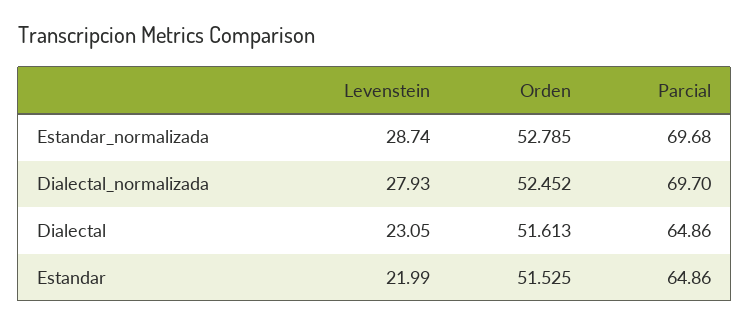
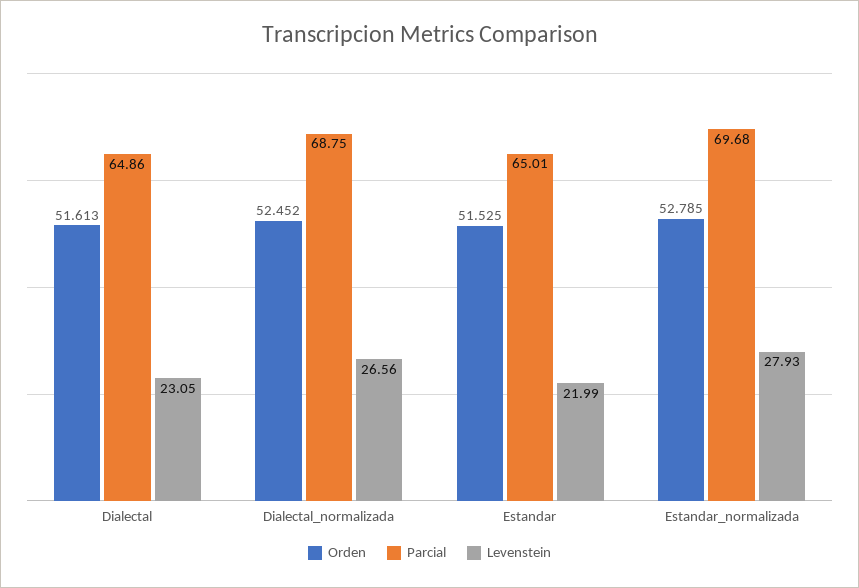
  {
    "Levenstein": {
-     "Estandar_normalizada": 28.74,
+     "Estandar_normalizada": 27.93,
-     "Dialectal_normalizada": 27.93,
+     "Dialectal_normalizada": 26.56,
      "Dialectal": 23.05,
      "Estandar": 21.99
    },
    "Orden": {
      "Estandar_normalizada": 52.785,
      "Dialectal_normalizada": 52.452,
      "Dialectal": 51.613,
      "Estandar": 51.525
    },
    "Parcial": {
      "Estandar_normalizada": 69.68,
-     "Dialectal_normalizada": 69.7,
+     "Dialectal_normalizada": 68.75,
      "Dialectal": 64.86,
-     "Estandar": 64.86
+     "Estandar": 65.01
    }
  }

